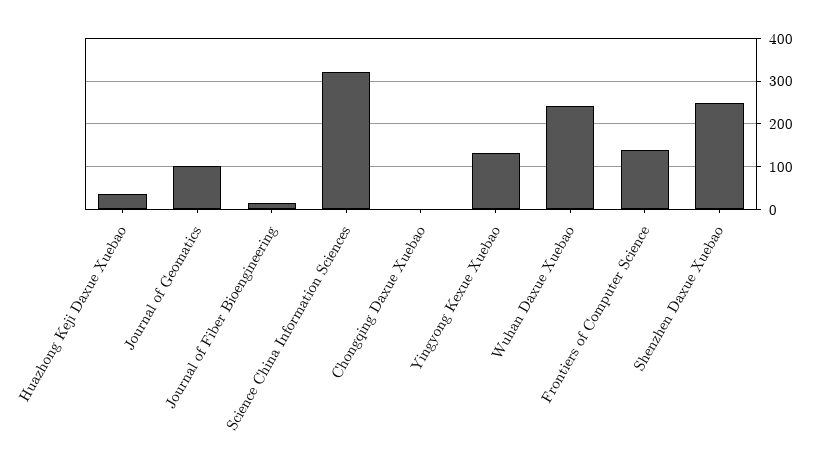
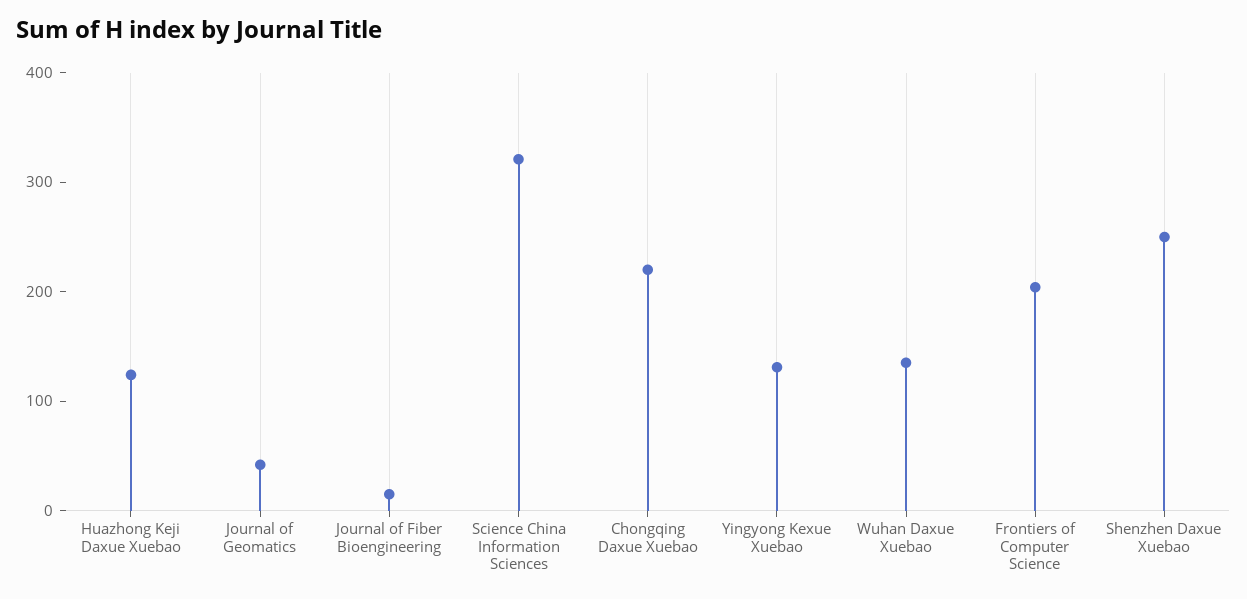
  {
-   "Huazhong Keji Daxue Xuebao": 40,
+   "Huazhong Keji Daxue Xuebao": 120,
-   "Journal of Geomatics": 100,
+   "Journal of Geomatics": 40,
    "Journal of Fiber Bioengineering": 20,
    "Science China Information Sciences": 320,
-   "Chongqing Daxue Xuebao": 0,
+   "Chongqing Daxue Xuebao": 220,
    "Yingyong Kexue Xuebao": 140,
-   "Wuhan Daxue Xuebao": 240,
+   "Wuhan Daxue Xuebao": 140,
-   "Frontiers of Computer Science": 140,
+   "Frontiers of Computer Science": 200,
    "Shenzhen Daxue Xuebao": 260
  }

